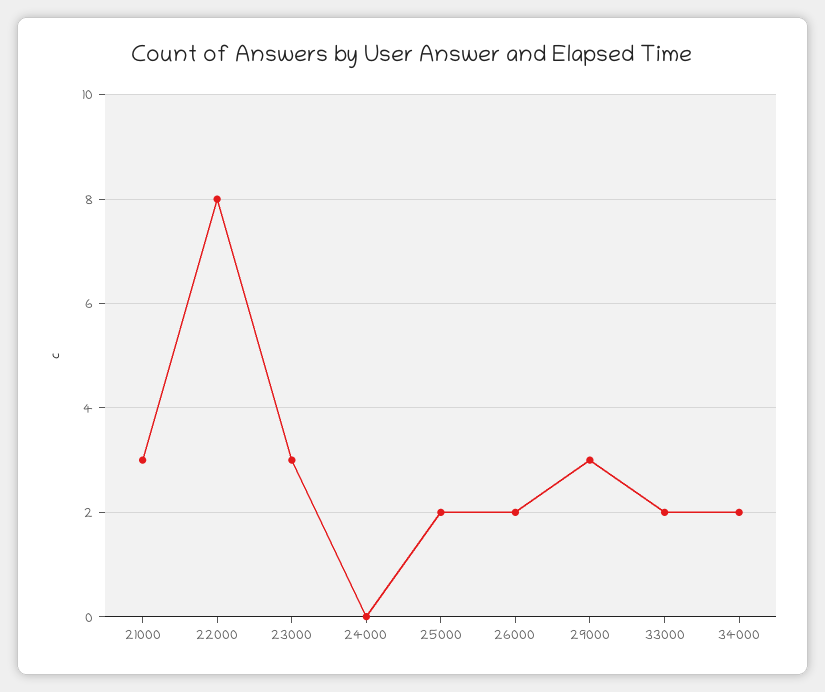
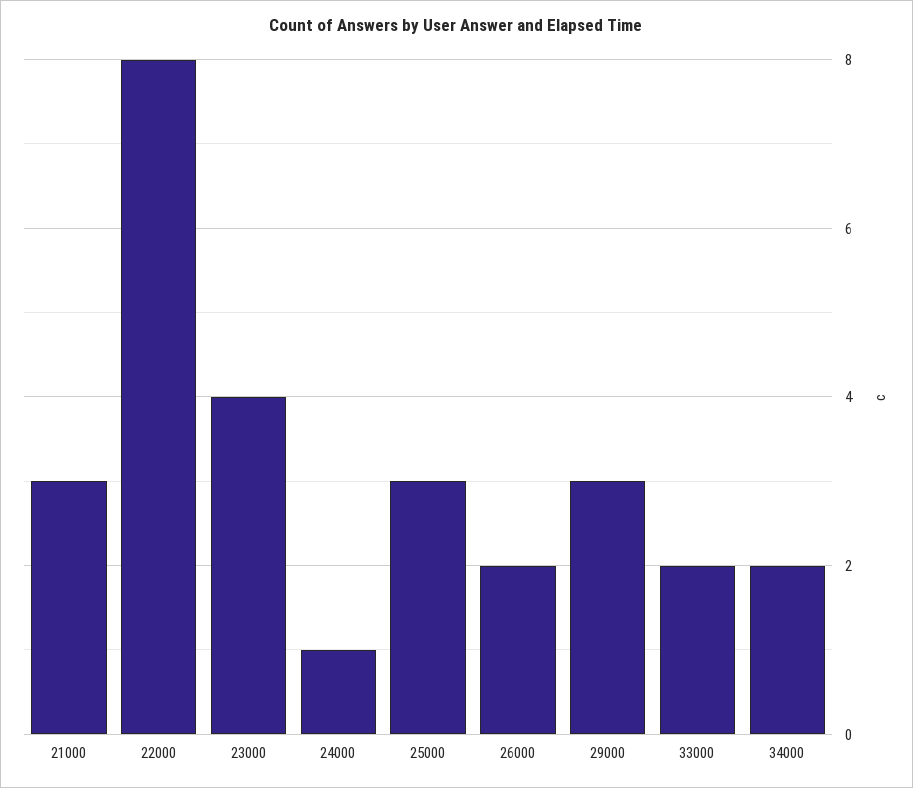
  {
    "21000": 3,
    "22000": 8,
-   "23000": 3,
+   "23000": 4,
-   "24000": 0,
+   "24000": 1,
-   "25000": 2,
+   "25000": 3,
    "26000": 2,
    "29000": 3,
    "33000": 2,
    "34000": 2
  }

